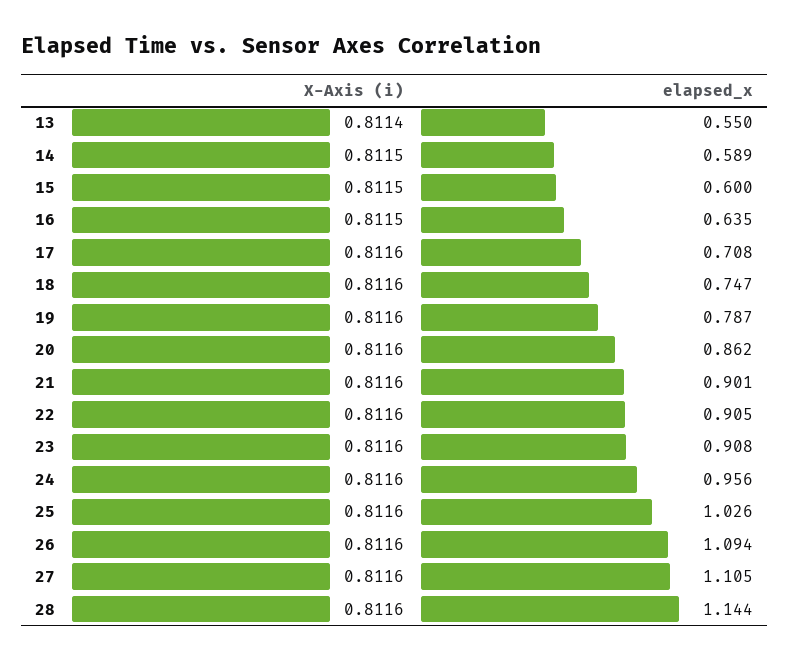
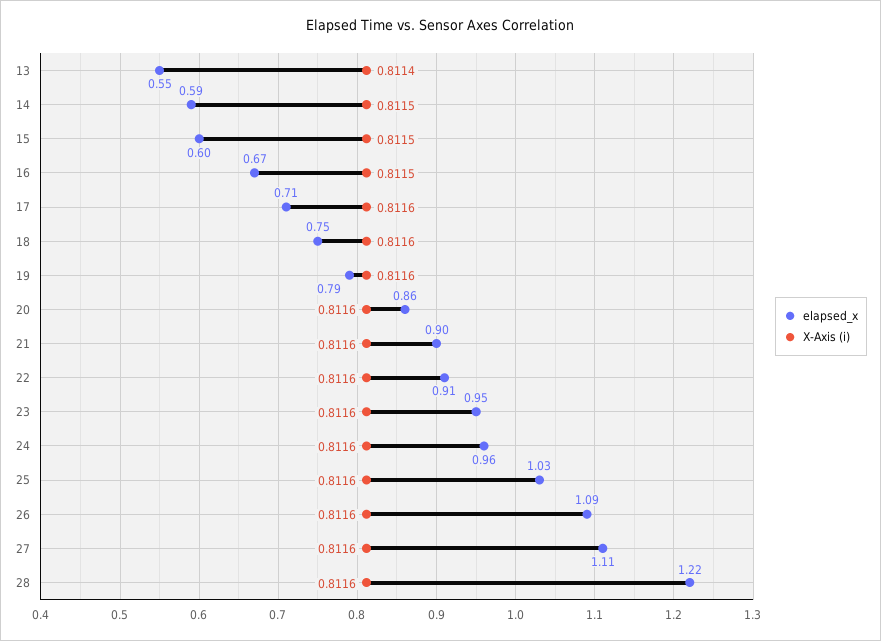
  {
    "X-Axis (i)": {
      "13": 0.8114,
      "14": 0.8115,
      "15": 0.8115,
      "16": 0.8115,
      "17": 0.8116,
      "18": 0.8116,
      "19": 0.8116,
      "20": 0.8116,
      "21": 0.8116,
      "22": 0.8116,
      "23": 0.8116,
      "24": 0.8116,
      "25": 0.8116,
      "26": 0.8116,
      "27": 0.8116,
      "28": 0.8116
    },
    "elapsed_x": {
      "13": 0.55,
      "14": 0.589,
      "15": 0.6,
-     "16": 0.635,
+     "16": 0.67,
      "17": 0.708,
      "18": 0.747,
      "19": 0.787,
      "20": 0.862,
      "21": 0.901,
      "22": 0.905,
-     "23": 0.908,
+     "23": 0.95,
      "24": 0.956,
      "25": 1.026,
      "26": 1.094,
      "27": 1.105,
-     "28": 1.144
+     "28": 1.22
    }
  }

